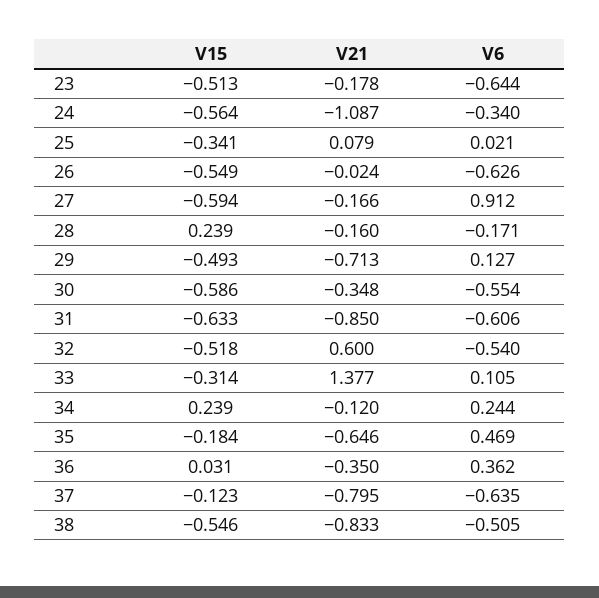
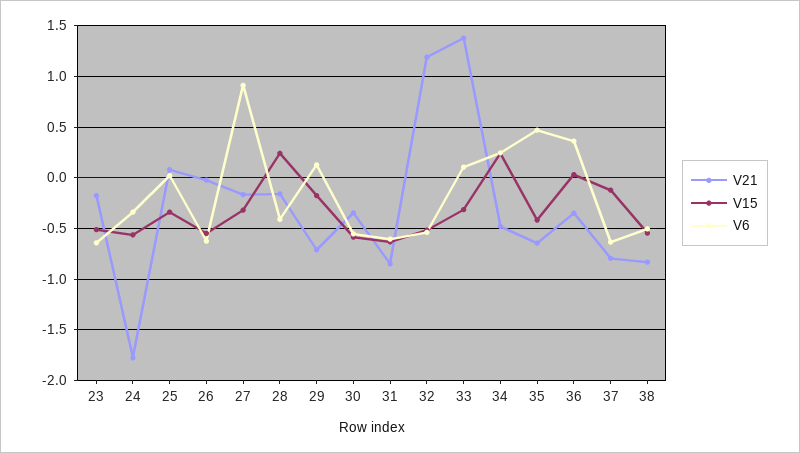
  {
    "V15": {
      "23": -0.513,
      "24": -0.564,
      "25": -0.341,
      "26": -0.549,
-     "27": -0.594,
+     "27": -0.3,
      "28": 0.239,
-     "29": -0.493,
+     "29": -0.2,
      "30": -0.586,
      "31": -0.633,
      "32": -0.518,
      "33": -0.314,
      "34": 0.239,
-     "35": -0.184,
+     "35": -0.4,
      "36": 0.031,
      "37": -0.123,
      "38": -0.546
    },
    "V21": {
      "23": -0.178,
-     "24": -1.087,
+     "24": -1.8,
      "25": 0.079,
      "26": -0.024,
      "27": -0.166,
      "28": -0.16,
      "29": -0.713,
      "30": -0.348,
      "31": -0.85,
-     "32": 0.6,
+     "32": 1.2,
      "33": 1.377,
-     "34": -0.12,
+     "34": -0.5,
      "35": -0.646,
      "36": -0.35,
      "37": -0.795,
      "38": -0.833
    },
    "V6": {
      "23": -0.644,
      "24": -0.34,
      "25": 0.021,
      "26": -0.626,
      "27": 0.912,
-     "28": -0.171,
+     "28": -0.4,
      "29": 0.127,
      "30": -0.554,
      "31": -0.606,
      "32": -0.54,
      "33": 0.105,
      "34": 0.244,
      "35": 0.469,
      "36": 0.362,
      "37": -0.635,
      "38": -0.505
    }
  }

